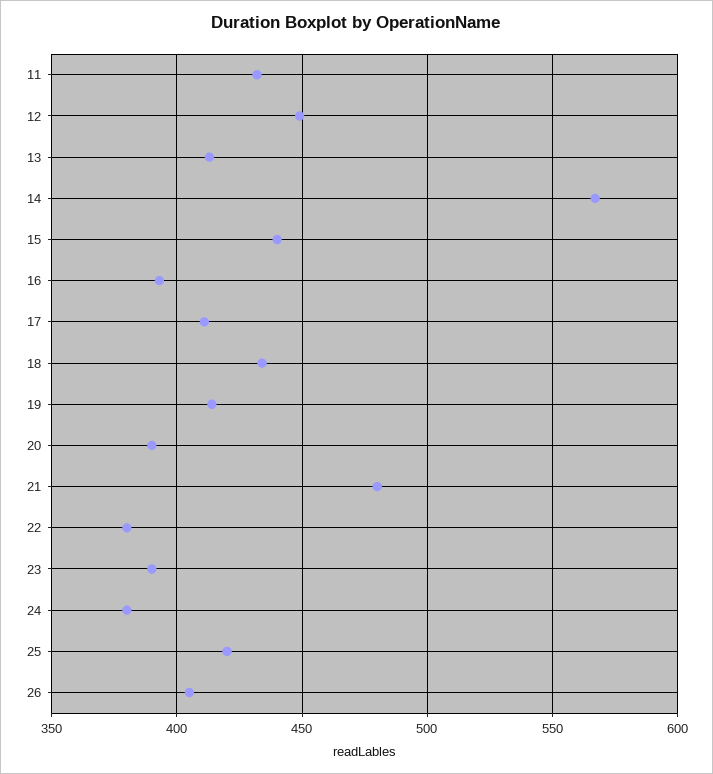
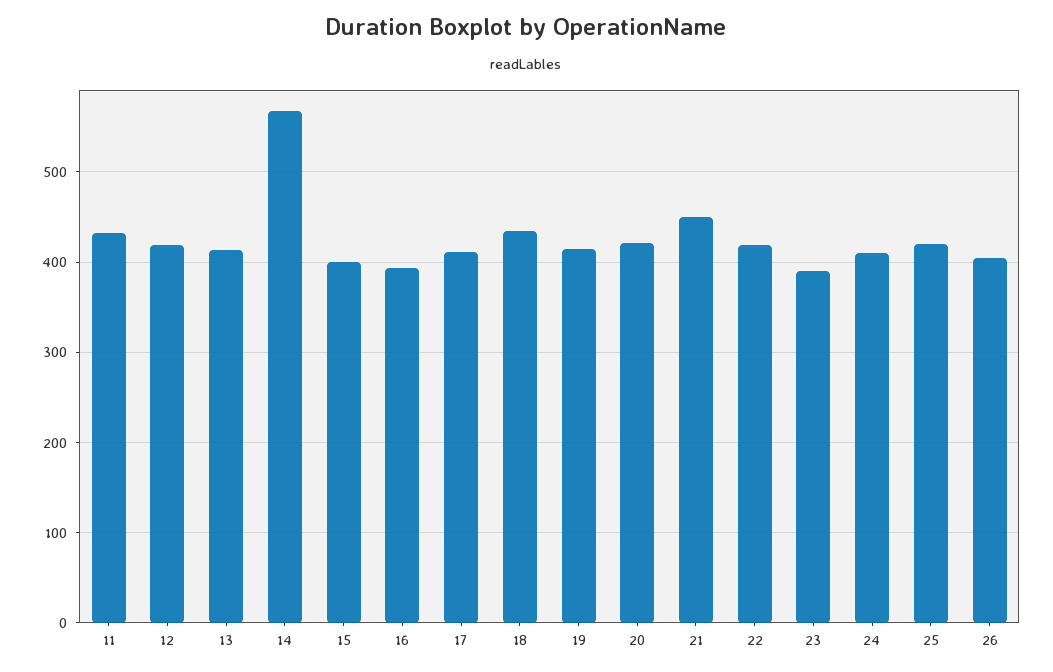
  {
    "11": 430,
-   "12": 450,
+   "12": 420,
    "13": 415,
    "14": 565,
-   "15": 440,
+   "15": 400,
    "16": 395,
    "17": 410,
    "18": 435,
    "19": 415,
-   "20": 390,
+   "20": 420,
-   "21": 480,
+   "21": 450,
-   "22": 380,
+   "22": 420,
    "23": 390,
-   "24": 380,
+   "24": 410,
    "25": 420,
    "26": 405
  }

